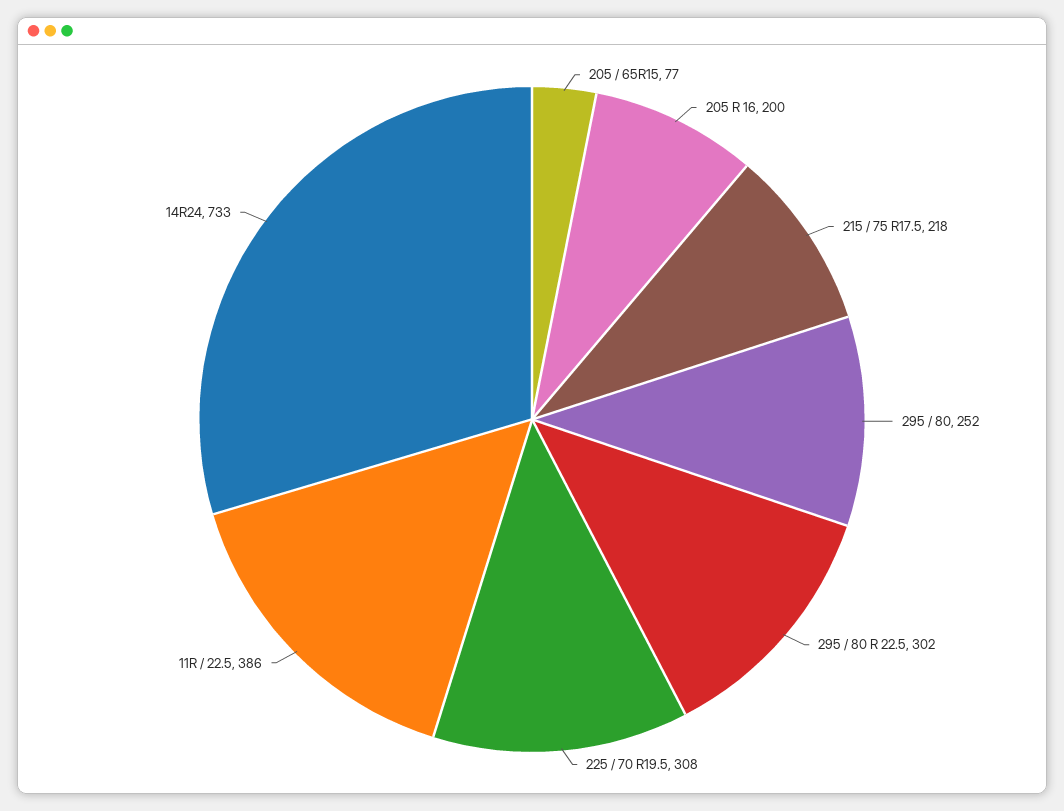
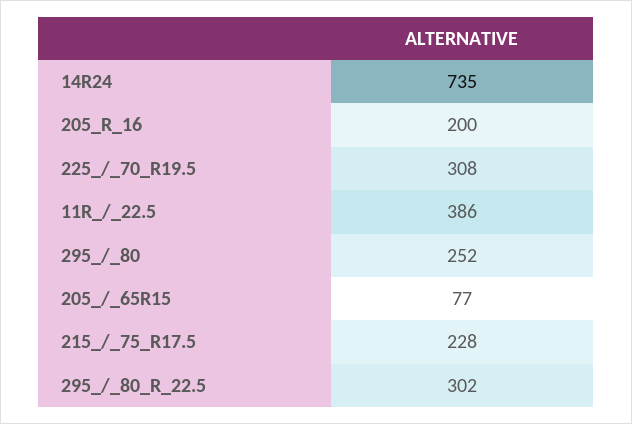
  {
    "205 / 65R15": 77,
    "205 R 16": 200,
-   "215 / 75 R17.5": 218,
+   "215 / 75 R17.5": 228,
    "295 / 80": 252,
    "295 / 80 R 22.5": 302,
    "225 / 70 R19.5": 308,
    "11R / 22.5": 386,
-   "14R24": 733
+   "14R24": 735
  }

